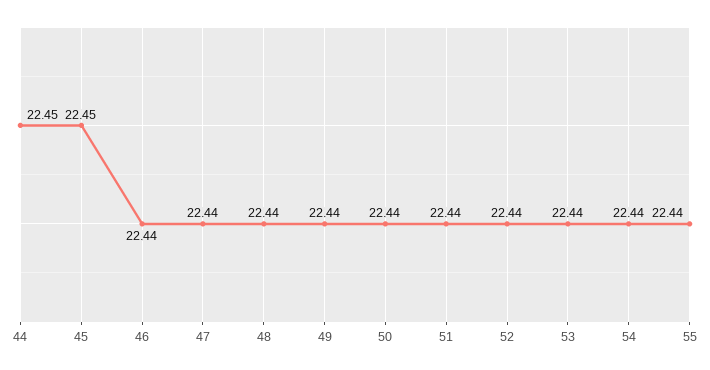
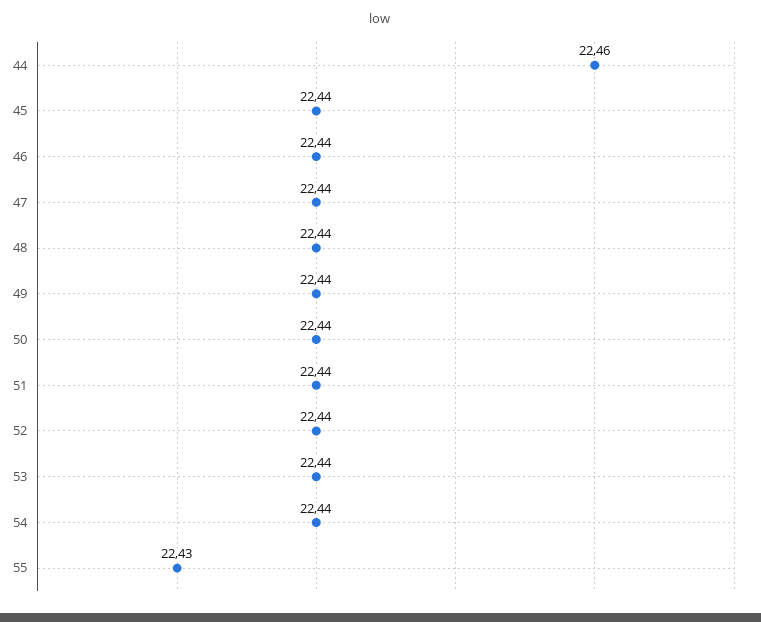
  {
-   "44": 22.45,
+   "44": 22.46,
-   "45": 22.45,
+   "45": 22.44,
    "46": 22.44,
    "47": 22.44,
    "48": 22.44,
    "49": 22.44,
    "50": 22.44,
    "51": 22.44,
    "52": 22.44,
    "53": 22.44,
    "54": 22.44,
-   "55": 22.44
+   "55": 22.43
  }

